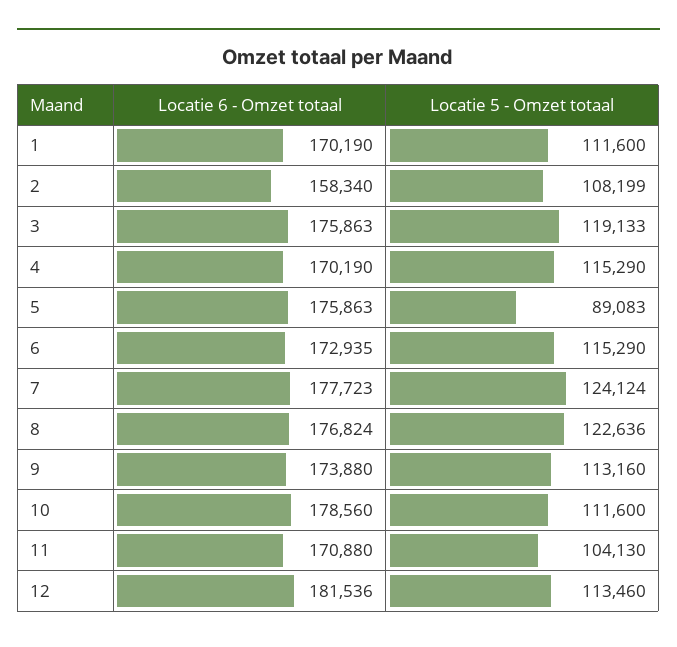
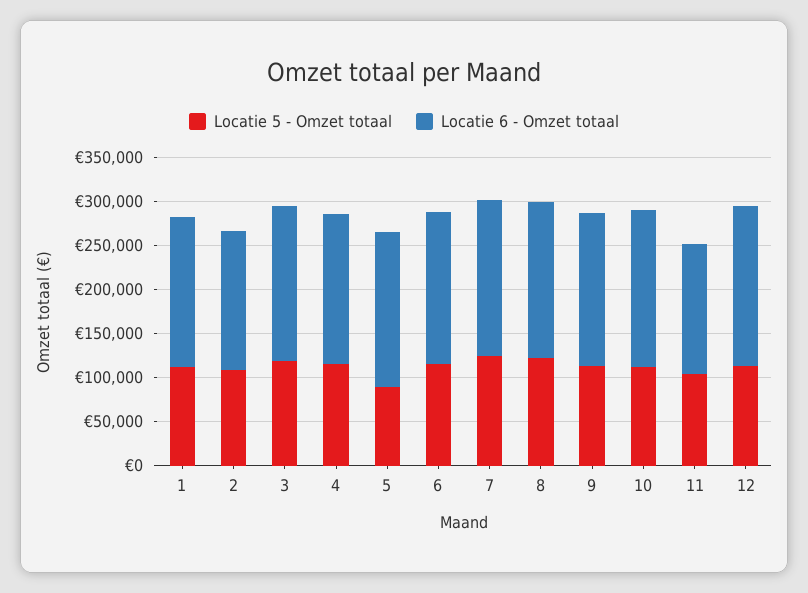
  {
    "Locatie 6 - Omzet totaal": {
      "1": 170190,
      "2": 158340,
      "3": 175863,
      "4": 170190,
      "5": 175863,
      "6": 172935,
      "7": 177723,
      "8": 176824,
      "9": 173880,
      "10": 178560,
-     "11": 170880,
+     "11": 150000,
      "12": 181536
    },
    "Locatie 5 - Omzet totaal": {
      "1": 111600,
      "2": 108199,
      "3": 119133,
      "4": 115290,
      "5": 89083,
      "6": 115290,
      "7": 124124,
      "8": 122636,
      "9": 113160,
      "10": 111600,
      "11": 104130,
      "12": 113460
    }
  }

